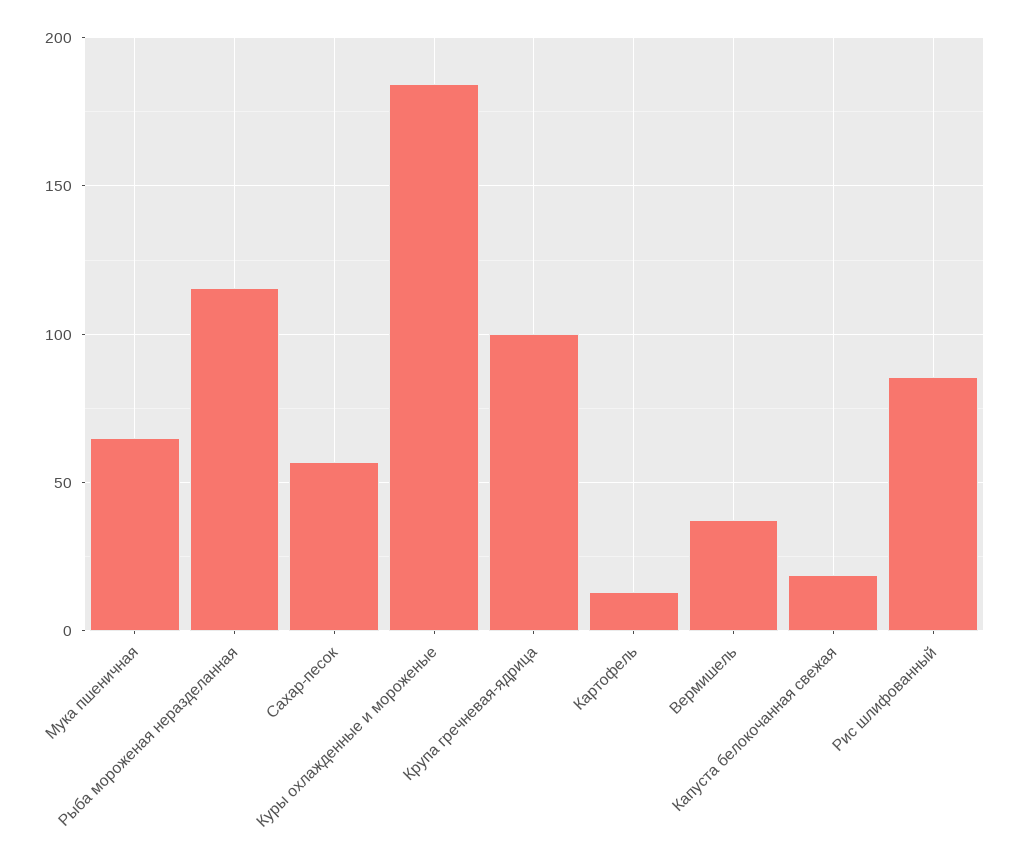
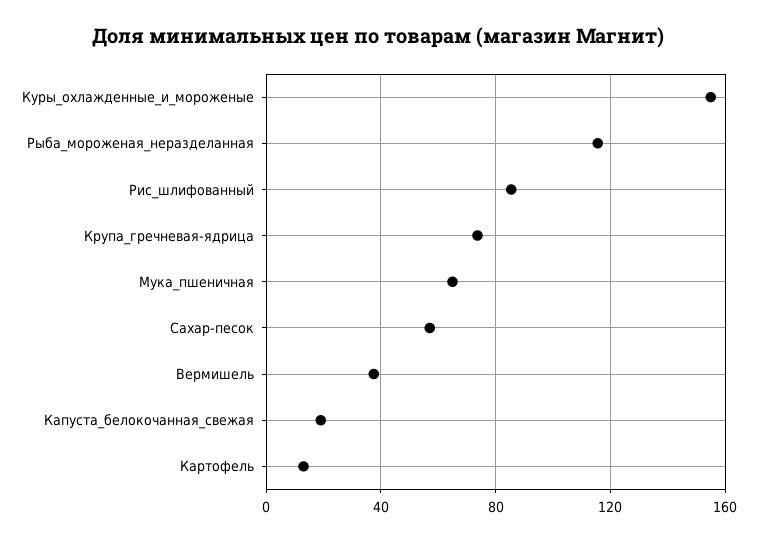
  {
    "Мука пшеничная": 65,
    "Рыба мороженая неразделанная": 115,
    "Сахар-песок": 55,
-   "Куры охлажденные и мороженые": 185,
+   "Куры охлажденные и мороженые": 155,
-   "Крупа гречневая-ядрица": 100,
+   "Крупа гречневая-ядрица": 75,
    "Картофель": 15,
    "Вермишель": 35,
    "Капуста белокочанная свежая": 20,
    "Рис шлифованный": 85
  }

